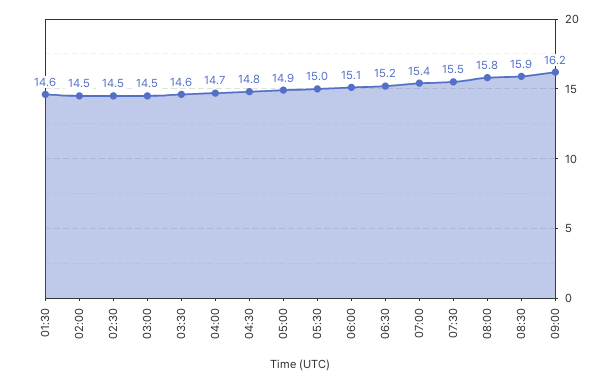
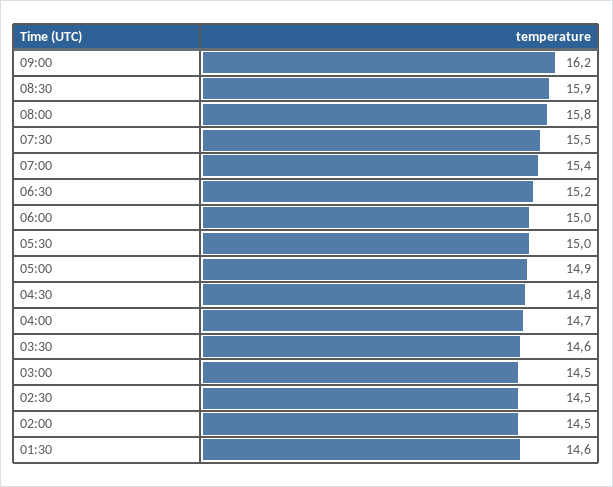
  {
    "01:30": 14.6,
    "02:00": 14.5,
    "02:30": 14.5,
    "03:00": 14.5,
    "03:30": 14.6,
    "04:00": 14.7,
    "04:30": 14.8,
    "05:00": 14.9,
    "05:30": 15,
-   "06:00": 15.1,
+   "06:00": 15,
    "06:30": 15.2,
    "07:00": 15.4,
    "07:30": 15.5,
    "08:00": 15.8,
    "08:30": 15.9,
    "09:00": 16.2
  }

